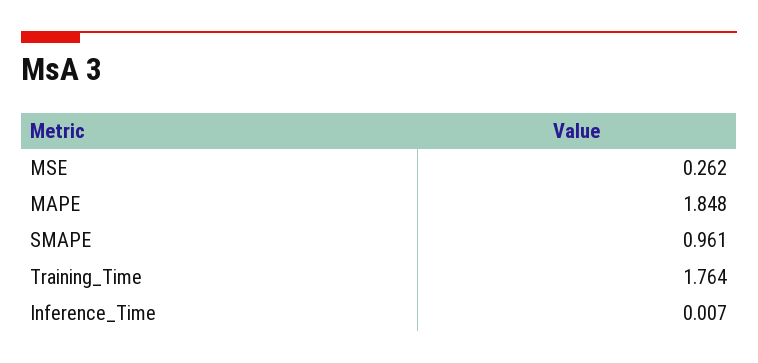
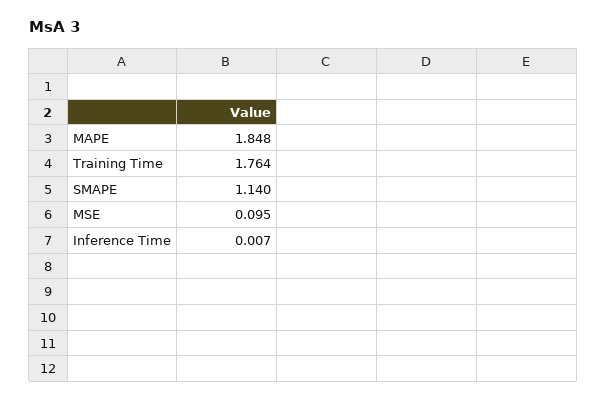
  {
-   "MSE": 0.262,
+   "MSE": 0.095,
    "MAPE": 1.848,
-   "SMAPE": 0.961,
+   "SMAPE": 1.14,
    "Training_Time": 1.764,
    "Inference_Time": 0.007
  }

